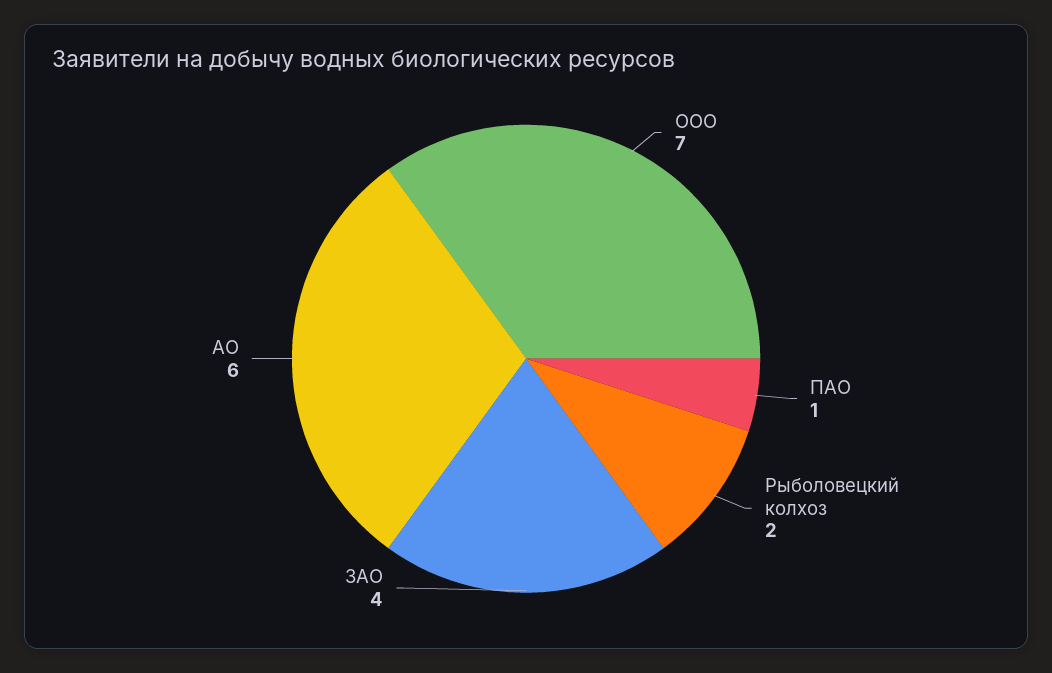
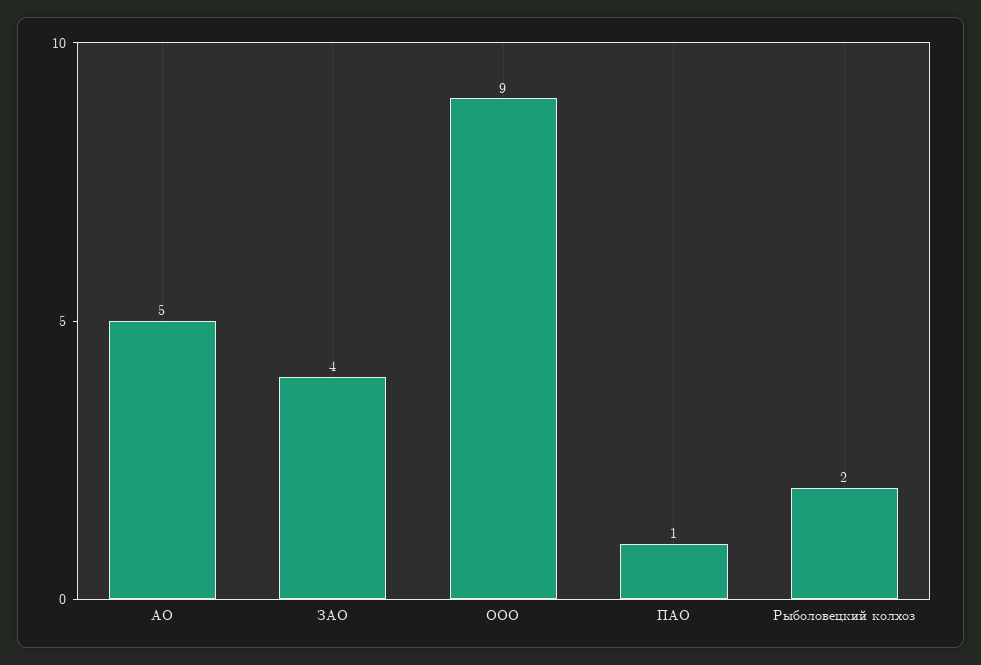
  {
-   "ООО": 7,
+   "ООО": 9,
    "ПАО": 1,
    "Рыболовецкий колхоз": 2,
    "ЗАО": 4,
-   "АО": 6
+   "АО": 5
  }

